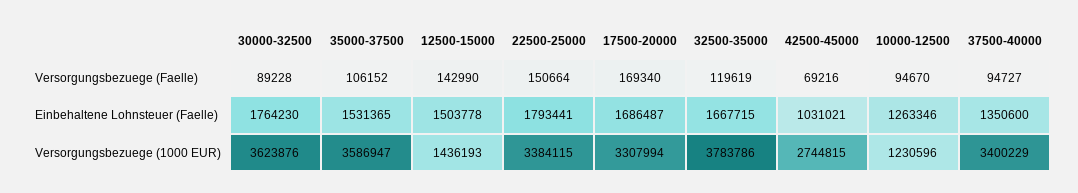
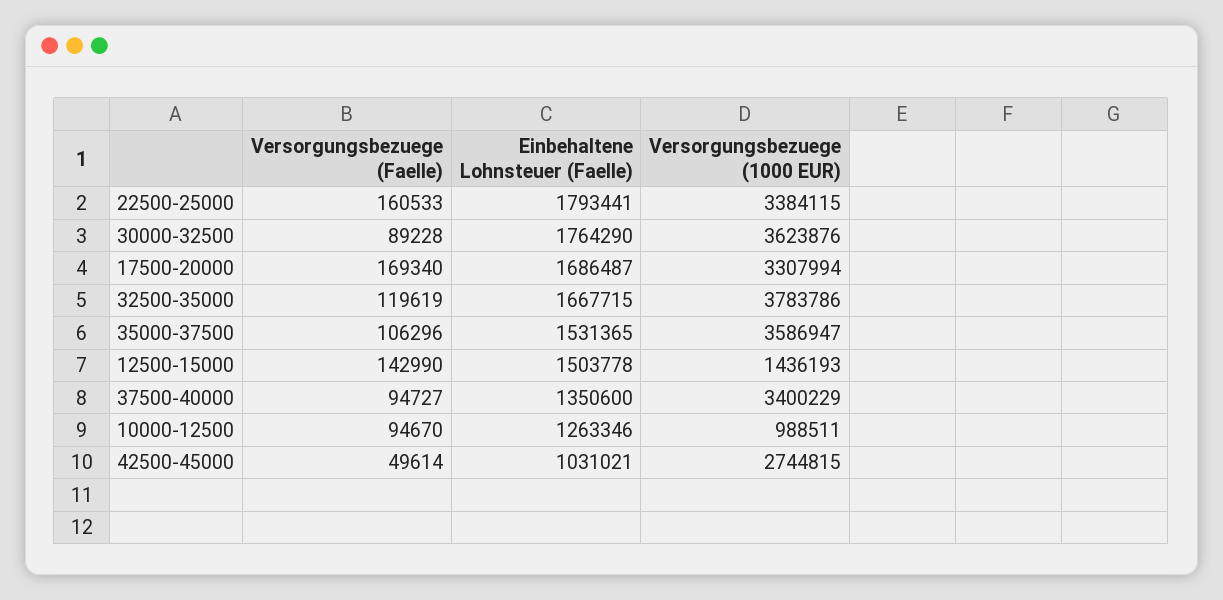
  {
    "30000-32500": {
      "Versorgungsbezuege (Faelle)": 89228,
-     "Einbehaltene Lohnsteuer (Faelle)": 1764230,
+     "Einbehaltene Lohnsteuer (Faelle)": 1764290,
      "Versorgungsbezuege (1000 EUR)": 3623876
    },
    "35000-37500": {
-     "Versorgungsbezuege (Faelle)": 106152,
+     "Versorgungsbezuege (Faelle)": 106296,
      "Einbehaltene Lohnsteuer (Faelle)": 1531365,
      "Versorgungsbezuege (1000 EUR)": 3586947
    },
    "12500-15000": {
      "Versorgungsbezuege (Faelle)": 142990,
      "Einbehaltene Lohnsteuer (Faelle)": 1503778,
      "Versorgungsbezuege (1000 EUR)": 1436193
    },
    "22500-25000": {
-     "Versorgungsbezuege (Faelle)": 150664,
+     "Versorgungsbezuege (Faelle)": 160533,
      "Einbehaltene Lohnsteuer (Faelle)": 1793441,
      "Versorgungsbezuege (1000 EUR)": 3384115
    },
    "17500-20000": {
      "Versorgungsbezuege (Faelle)": 169340,
      "Einbehaltene Lohnsteuer (Faelle)": 1686487,
      "Versorgungsbezuege (1000 EUR)": 3307994
    },
    "32500-35000": {
      "Versorgungsbezuege (Faelle)": 119619,
      "Einbehaltene Lohnsteuer (Faelle)": 1667715,
      "Versorgungsbezuege (1000 EUR)": 3783786
    },
    "42500-45000": {
-     "Versorgungsbezuege (Faelle)": 69216,
+     "Versorgungsbezuege (Faelle)": 49614,
      "Einbehaltene Lohnsteuer (Faelle)": 1031021,
      "Versorgungsbezuege (1000 EUR)": 2744815
    },
    "10000-12500": {
      "Versorgungsbezuege (Faelle)": 94670,
      "Einbehaltene Lohnsteuer (Faelle)": 1263346,
-     "Versorgungsbezuege (1000 EUR)": 1230596
+     "Versorgungsbezuege (1000 EUR)": 988511
    },
    "37500-40000": {
      "Versorgungsbezuege (Faelle)": 94727,
      "Einbehaltene Lohnsteuer (Faelle)": 1350600,
      "Versorgungsbezuege (1000 EUR)": 3400229
    }
  }

